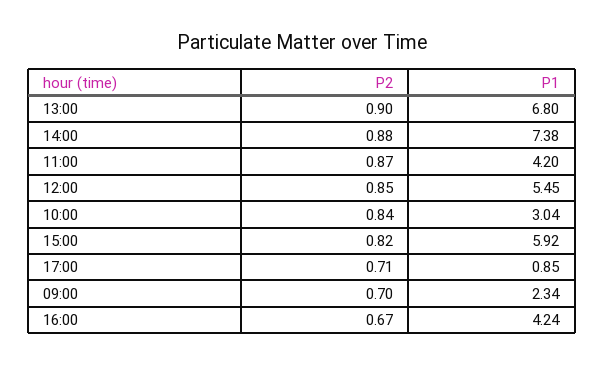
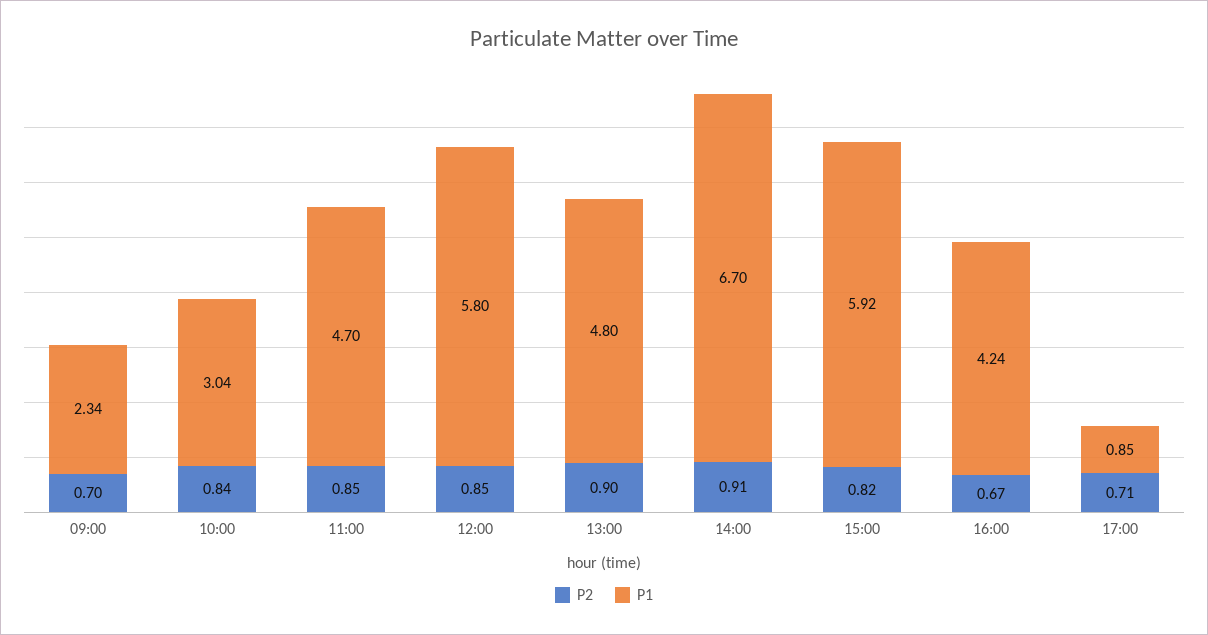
  {
    "P2": {
      "13:00": 0.9,
-     "14:00": 0.88,
+     "14:00": 0.91,
-     "11:00": 0.87,
+     "11:00": 0.85,
      "12:00": 0.85,
      "10:00": 0.84,
      "15:00": 0.82,
      "17:00": 0.71,
      "09:00": 0.7,
      "16:00": 0.67
    },
    "P1": {
-     "13:00": 6.8,
+     "13:00": 4.8,
-     "14:00": 7.38,
+     "14:00": 6.7,
-     "11:00": 4.2,
+     "11:00": 4.7,
-     "12:00": 5.45,
+     "12:00": 5.8,
      "10:00": 3.04,
      "15:00": 5.92,
      "17:00": 0.85,
      "09:00": 2.34,
      "16:00": 4.24
    }
  }

